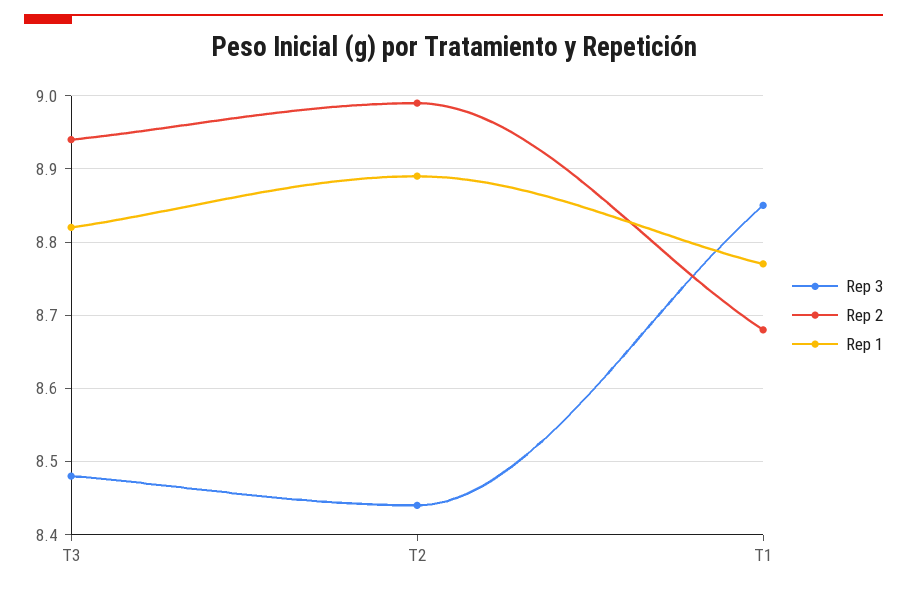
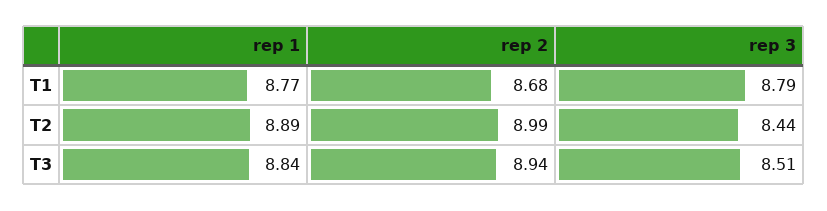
  {
    "Rep 3": {
-     "T3": 8.48,
+     "T3": 8.51,
      "T2": 8.44,
-     "T1": 8.85
+     "T1": 8.79
    },
    "Rep 2": {
      "T3": 8.94,
      "T2": 8.99,
      "T1": 8.68
    },
    "Rep 1": {
-     "T3": 8.82,
+     "T3": 8.84,
      "T2": 8.89,
      "T1": 8.77
    }
  }

